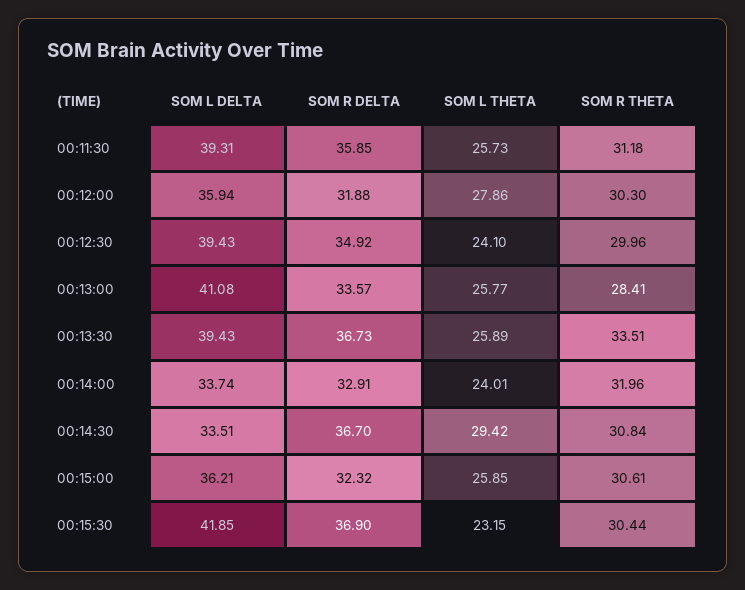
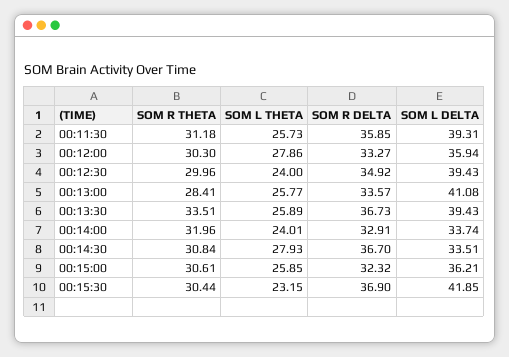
  {
    "SOM L DELTA": {
      "00:11:30": 39.31,
      "00:12:00": 35.94,
      "00:12:30": 39.43,
      "00:13:00": 41.08,
      "00:13:30": 39.43,
      "00:14:00": 33.74,
      "00:14:30": 33.51,
      "00:15:00": 36.21,
      "00:15:30": 41.85
    },
    "SOM R DELTA": {
      "00:11:30": 35.85,
-     "00:12:00": 31.88,
+     "00:12:00": 33.27,
      "00:12:30": 34.92,
      "00:13:00": 33.57,
      "00:13:30": 36.73,
      "00:14:00": 32.91,
      "00:14:30": 36.7,
      "00:15:00": 32.32,
      "00:15:30": 36.9
    },
    "SOM L THETA": {
      "00:11:30": 25.73,
      "00:12:00": 27.86,
-     "00:12:30": 24.1,
+     "00:12:30": 24,
      "00:13:00": 25.77,
      "00:13:30": 25.89,
      "00:14:00": 24.01,
-     "00:14:30": 29.42,
+     "00:14:30": 27.93,
      "00:15:00": 25.85,
      "00:15:30": 23.15
    },
    "SOM R THETA": {
      "00:11:30": 31.18,
      "00:12:00": 30.3,
      "00:12:30": 29.96,
      "00:13:00": 28.41,
      "00:13:30": 33.51,
      "00:14:00": 31.96,
      "00:14:30": 30.84,
      "00:15:00": 30.61,
      "00:15:30": 30.44
    }
  }

